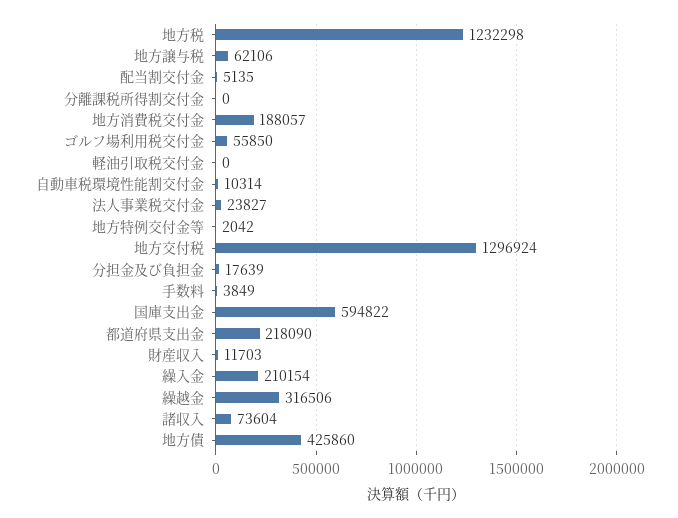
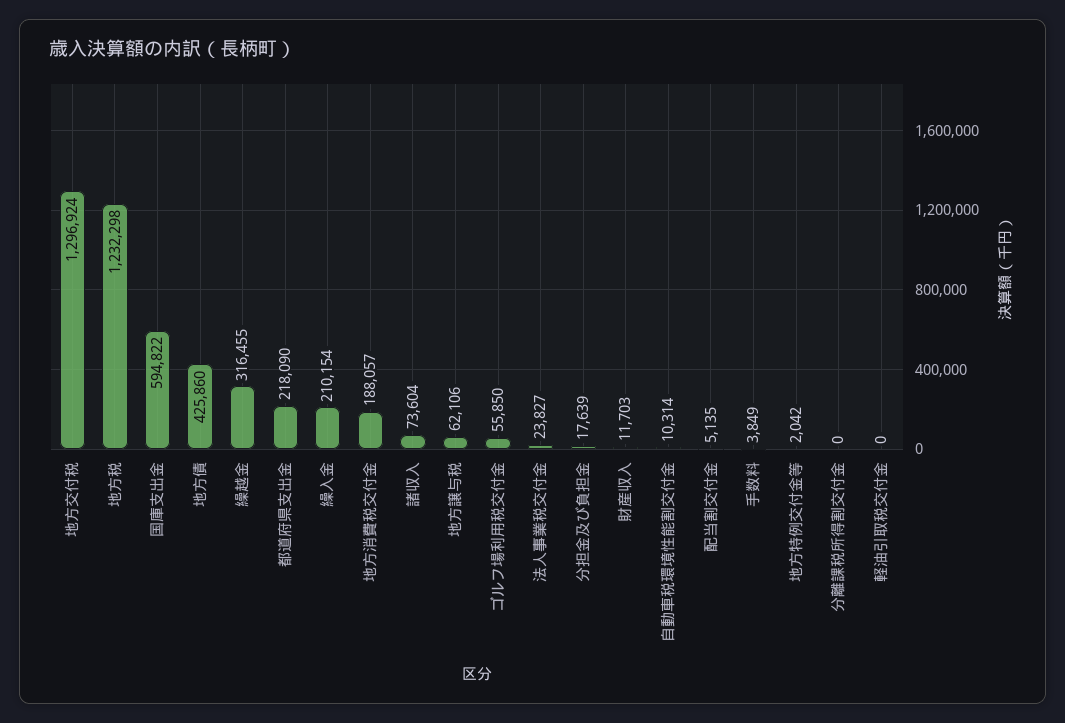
  {
    "地方税": 1232298,
    "地方譲与税": 62106,
    "配当割交付金": 5135,
    "分離課税所得割交付金": 0,
    "地方消費税交付金": 188057,
    "ゴルフ場利用税交付金": 55850,
    "軽油引取税交付金": 0,
    "自動車税環境性能割交付金": 10314,
    "法人事業税交付金": 23827,
    "地方特例交付金等": 2042,
    "地方交付税": 1296924,
    "分担金及び負担金": 17639,
    "手数料": 3849,
    "国庫支出金": 594822,
    "都道府県支出金": 218090,
    "財産収入": 11703,
    "繰入金": 210154,
-   "繰越金": 316506,
+   "繰越金": 316455,
    "諸収入": 73604,
    "地方債": 425860
  }

